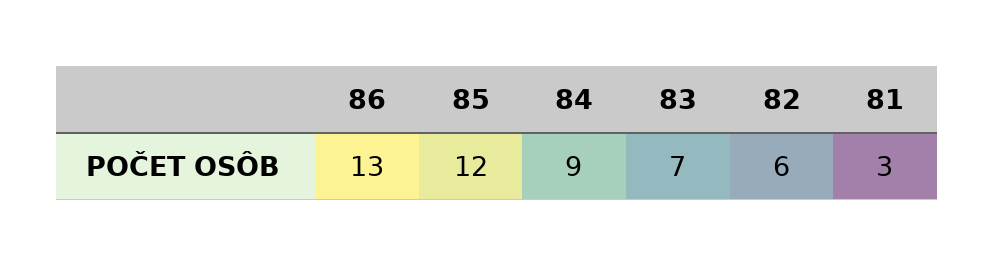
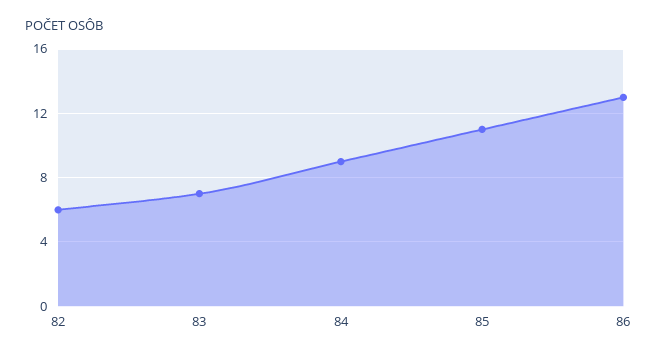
  {
    "86": 13,
-   "85": 12,
+   "85": 11,
    "84": 9,
    "83": 7,
-   "82": 6,
+   "82": 6
-   "81": 3
  }

